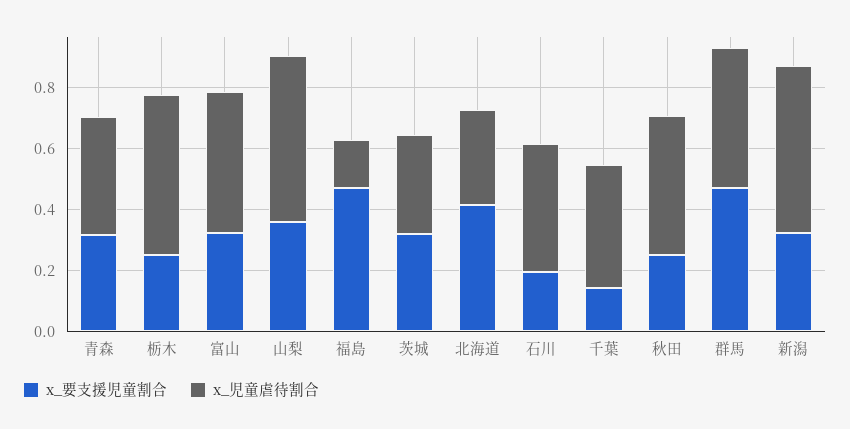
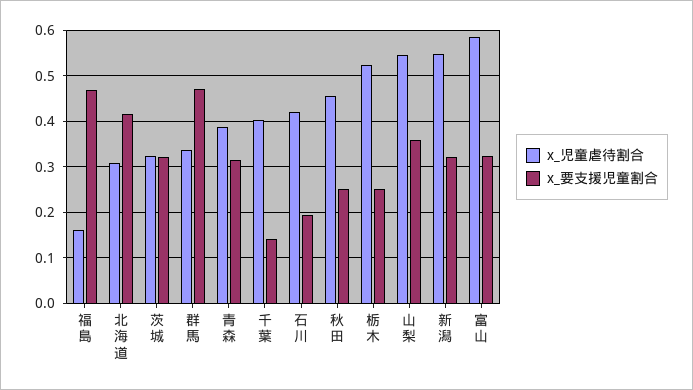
  {
    "x_要支援児童割合": {
      "青森": 0.32,
      "栃木": 0.26,
      "富山": 0.32,
      "山梨": 0.36,
      "福島": 0.46,
      "茨城": 0.32,
      "北海道": 0.42,
      "石川": 0.2,
      "千葉": 0.14,
      "秋田": 0.26,
      "群馬": 0.48,
      "新潟": 0.32
    },
    "x_児童虐待割合": {
      "青森": 0.38,
      "栃木": 0.52,
-     "富山": 0.45,
+     "富山": 0.58,
      "山梨": 0.54,
      "福島": 0.16,
      "茨城": 0.32,
      "北海道": 0.3,
      "石川": 0.42,
      "千葉": 0.4,
      "秋田": 0.46,
-     "群馬": 0.45,
+     "群馬": 0.34,
      "新潟": 0.54
    }
  }

